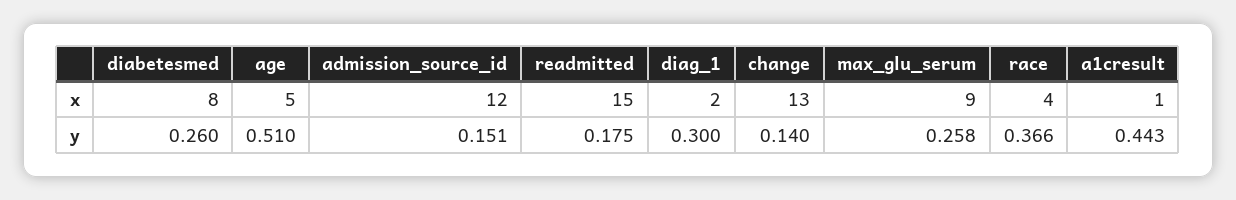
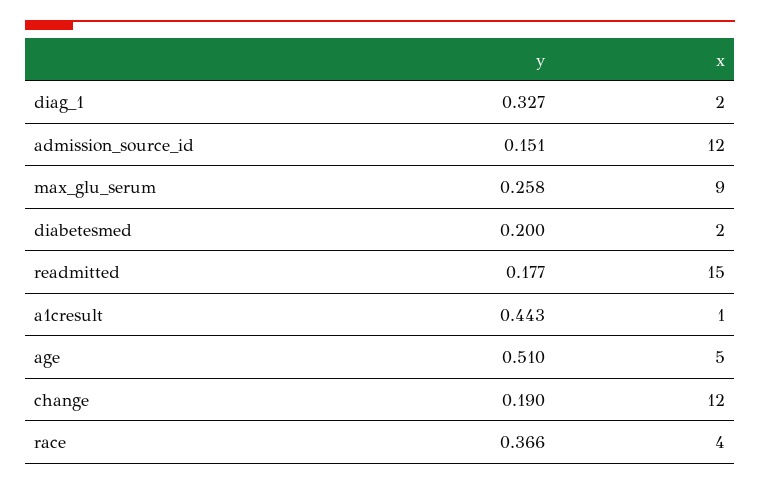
  {
    "diabetesmed": {
-     "x": 8,
+     "x": 2,
-     "y": 0.26
+     "y": 0.2
    },
    "age": {
      "x": 5,
      "y": 0.51
    },
    "admission_source_id": {
      "x": 12,
      "y": 0.151
    },
    "readmitted": {
      "x": 15,
-     "y": 0.175
+     "y": 0.177
    },
    "diag_1": {
      "x": 2,
-     "y": 0.3
+     "y": 0.327
    },
    "change": {
-     "x": 13,
+     "x": 12,
-     "y": 0.14
+     "y": 0.19
    },
    "max_glu_serum": {
      "x": 9,
      "y": 0.258
    },
    "race": {
      "x": 4,
      "y": 0.366
    },
    "a1cresult": {
      "x": 1,
      "y": 0.443
    }
  }

